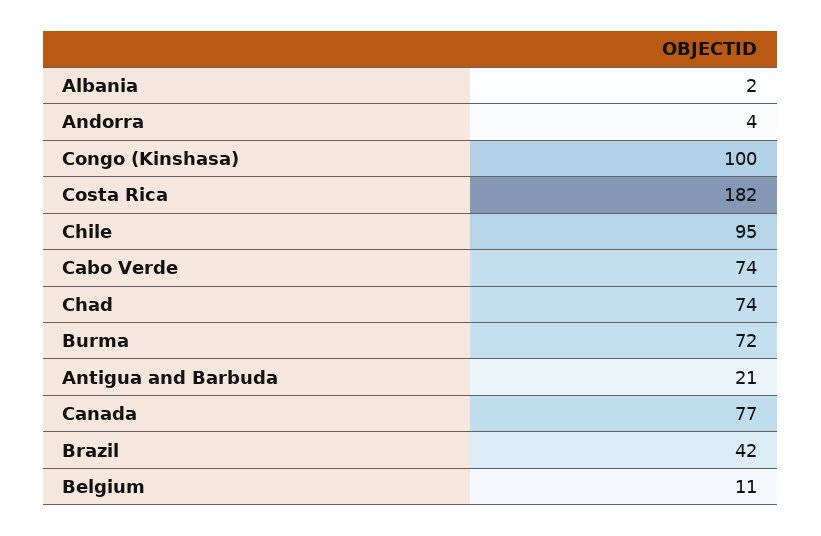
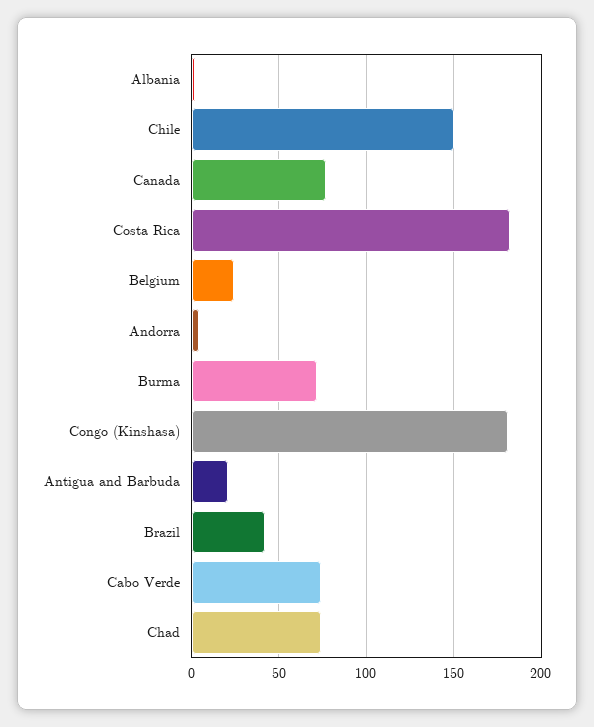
  {
    "Albania": 2,
    "Andorra": 4,
-   "Congo (Kinshasa)": 100,
+   "Congo (Kinshasa)": 180,
    "Costa Rica": 182,
-   "Chile": 95,
+   "Chile": 150,
    "Cabo Verde": 74,
    "Chad": 74,
    "Burma": 72,
    "Antigua and Barbuda": 21,
    "Canada": 77,
    "Brazil": 42,
-   "Belgium": 11
+   "Belgium": 25
  }

